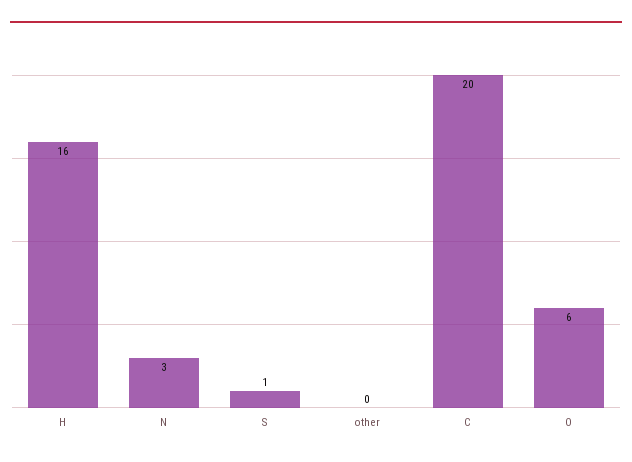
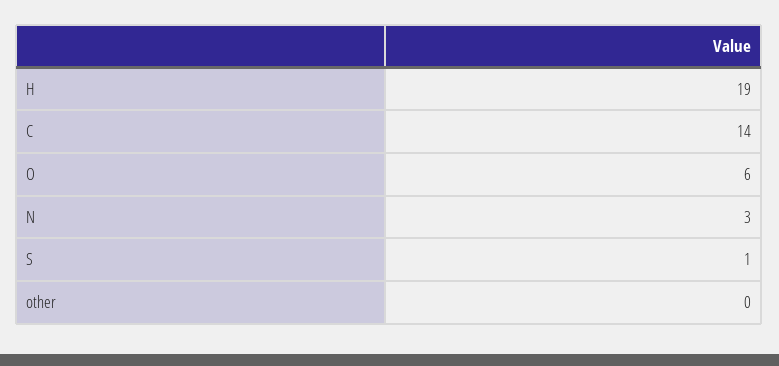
  {
-   "H": 16,
+   "H": 19,
    "N": 3,
    "S": 1,
    "other": 0,
-   "C": 20,
+   "C": 14,
    "O": 6
  }

